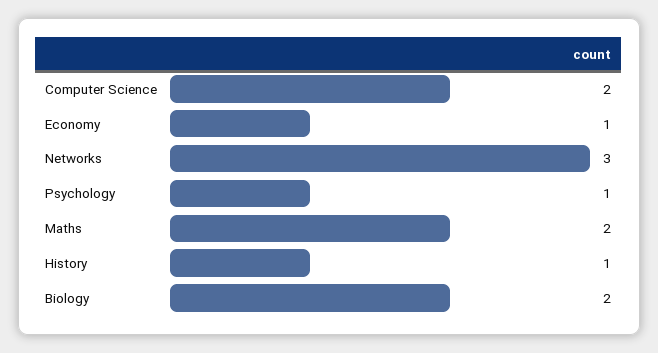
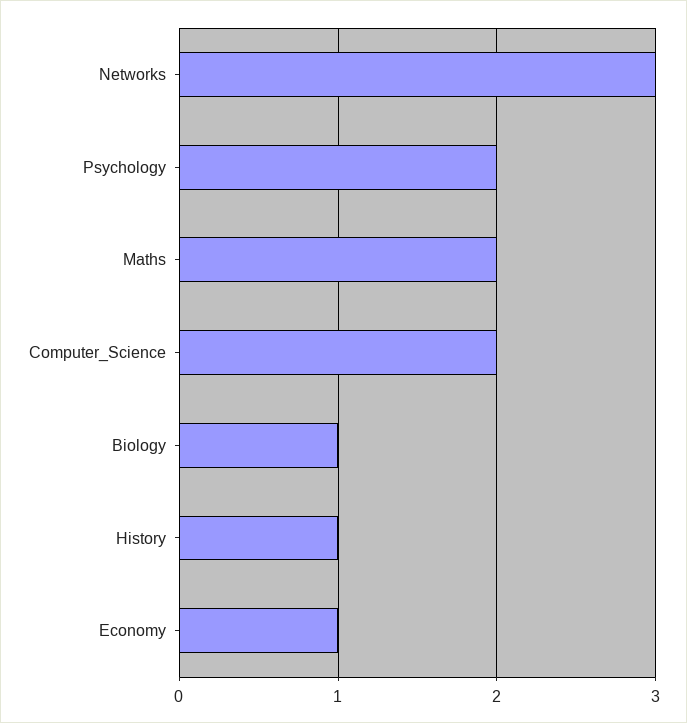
  {
    "Computer Science": 2,
    "Economy": 1,
    "Networks": 3,
-   "Psychology": 1,
+   "Psychology": 2,
    "Maths": 2,
    "History": 1,
-   "Biology": 2
+   "Biology": 1
  }

